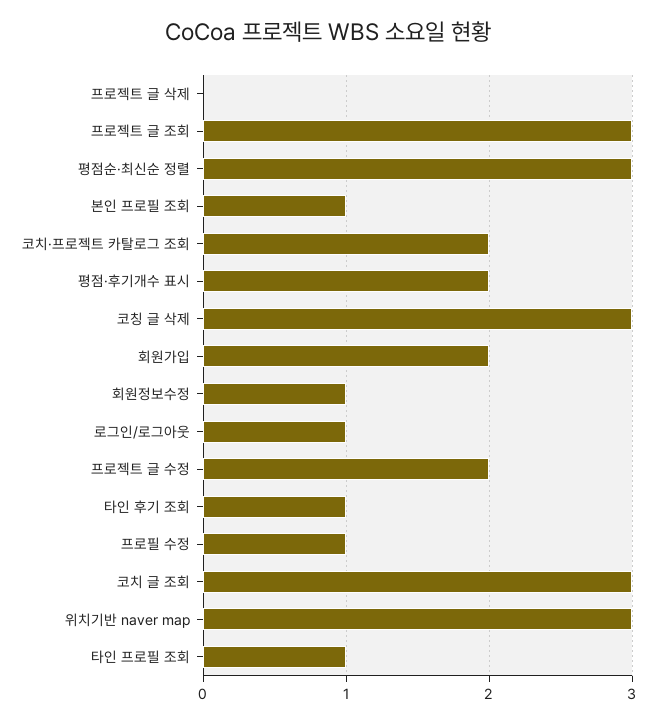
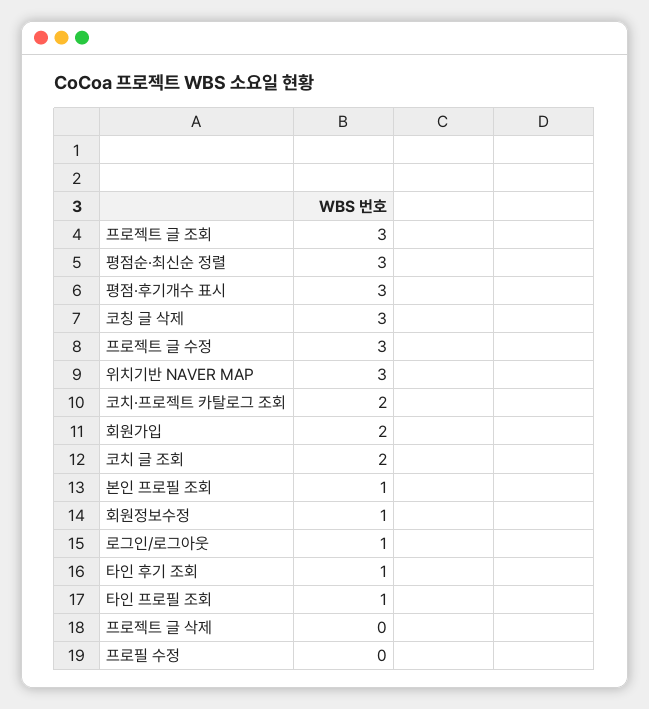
  {
    "프로젝트 글 삭제": 0,
    "프로젝트 글 조회": 3,
    "평점순·최신순 정렬": 3,
    "본인 프로필 조회": 1,
    "코치·프로젝트 카탈로그 조회": 2,
-   "평점·후기개수 표시": 2,
+   "평점·후기개수 표시": 3,
    "코칭 글 삭제": 3,
    "회원가입": 2,
    "회원정보수정": 1,
    "로그인/로그아웃": 1,
-   "프로젝트 글 수정": 2,
+   "프로젝트 글 수정": 3,
    "타인 후기 조회": 1,
-   "프로필 수정": 1,
+   "프로필 수정": 0,
-   "코치 글 조회": 3,
+   "코치 글 조회": 2,
    "위치기반 naver map": 3,
    "타인 프로필 조회": 1
  }

